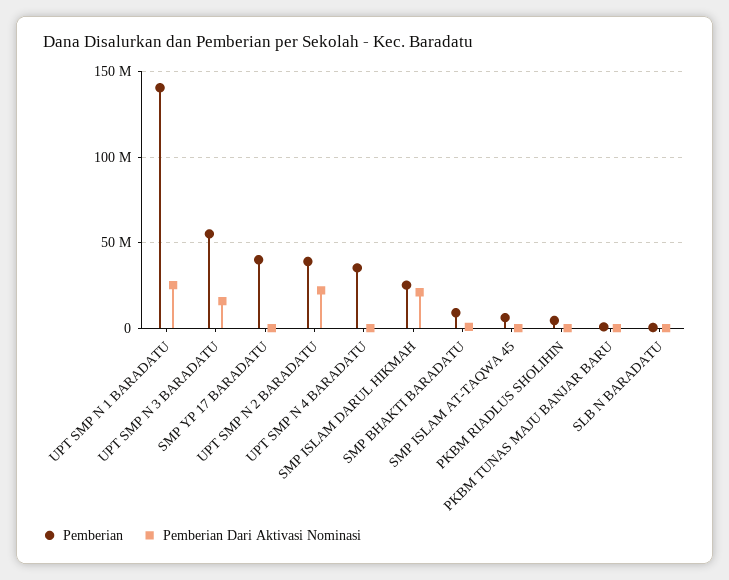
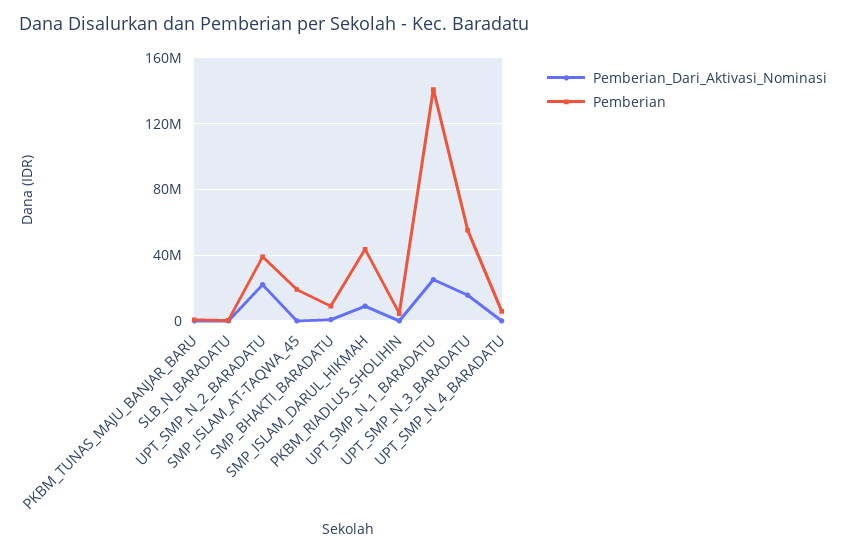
  {
    "Pemberian": {
      "UPT SMP N 1 BARADATU": 140000000,
      "UPT SMP N 3 BARADATU": 55000000,
-     "SMP YP 17 BARADATU": 40000000,
      "UPT SMP N 2 BARADATU": 40000000,
-     "UPT SMP N 4 BARADATU": 35000000,
+     "UPT SMP N 4 BARADATU": 5000000,
-     "SMP ISLAM DARUL HIKMAH": 25000000,
+     "SMP ISLAM DARUL HIKMAH": 45000000,
      "SMP BHAKTI BARADATU": 10000000,
-     "SMP ISLAM AT-TAQWA 45": 5000000,
+     "SMP ISLAM AT-TAQWA 45": 20000000,
      "PKBM RIADLUS SHOLIHIN": 5000000,
      "PKBM TUNAS MAJU BANJAR BARU": 0,
      "SLB N BARADATU": 0
    },
    "Pemberian Dari Aktivasi Nominasi": {
      "UPT SMP N 1 BARADATU": 25000000,
      "UPT SMP N 3 BARADATU": 15000000,
-     "SMP YP 17 BARADATU": 0,
      "UPT SMP N 2 BARADATU": 20000000,
      "UPT SMP N 4 BARADATU": 0,
-     "SMP ISLAM DARUL HIKMAH": 20000000,
+     "SMP ISLAM DARUL HIKMAH": 10000000,
      "SMP BHAKTI BARADATU": 0,
      "SMP ISLAM AT-TAQWA 45": 0,
      "PKBM RIADLUS SHOLIHIN": 0,
      "PKBM TUNAS MAJU BANJAR BARU": 0,
      "SLB N BARADATU": 0
    }
  }

